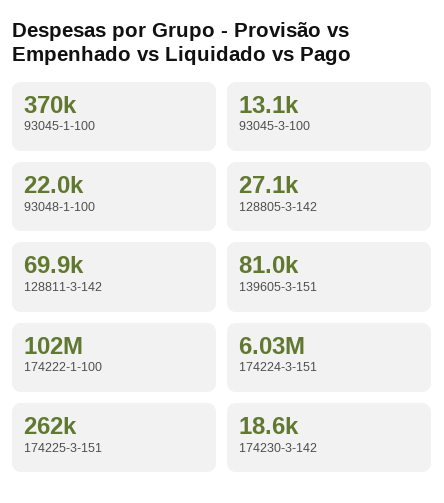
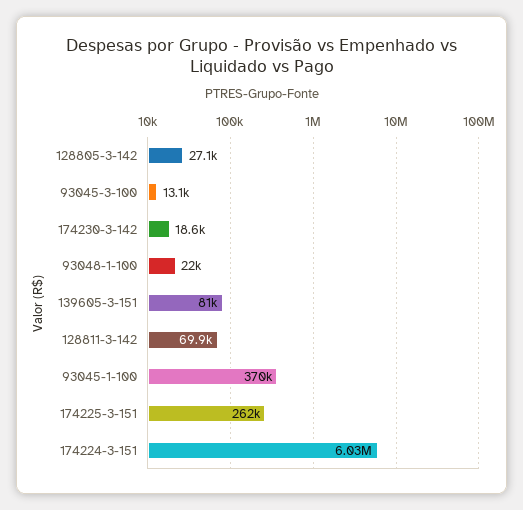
  {
    "93045-1-100": 370000,
    "93045-3-100": 13100,
    "93048-1-100": 22000,
    "128805-3-142": 27100,
    "128811-3-142": 69900,
    "139605-3-151": 81000,
-   "174222-1-100": 102000000,
    "174224-3-151": 6030000,
    "174225-3-151": 262000,
    "174230-3-142": 18600
  }

